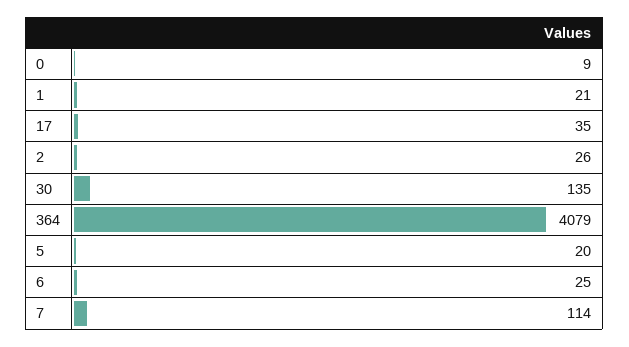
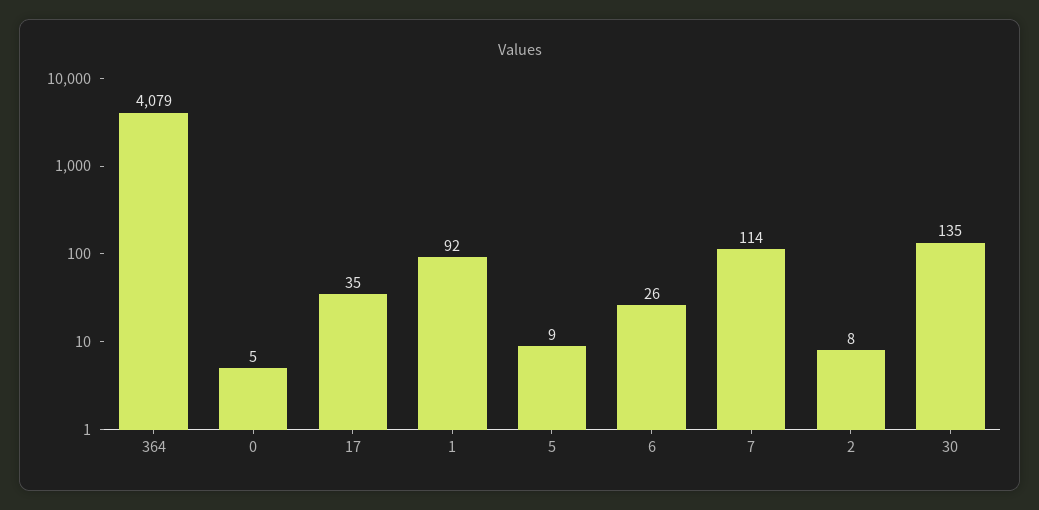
  {
-   "0": 9,
+   "0": 5,
-   "1": 21,
+   "1": 92,
    "17": 35,
-   "2": 26,
+   "2": 8,
    "30": 135,
    "364": 4079,
-   "5": 20,
+   "5": 9,
-   "6": 25,
+   "6": 26,
    "7": 114
  }

